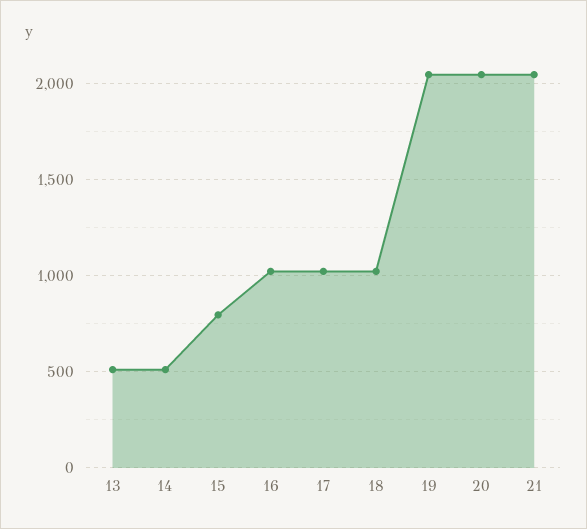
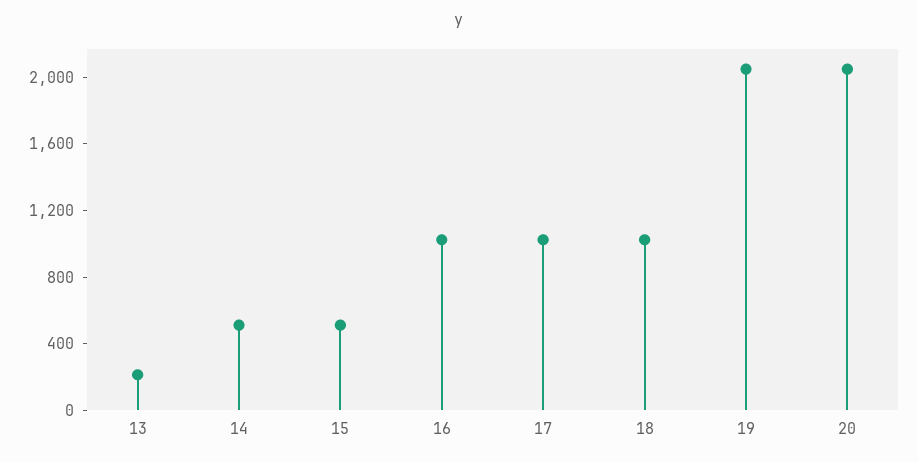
  {
-   "13": 500,
+   "13": 200,
    "14": 500,
-   "15": 800,
+   "15": 500,
    "16": 1000,
    "17": 1000,
    "18": 1000,
    "19": 2050,
-   "20": 2050,
+   "20": 2050
-   "21": 2050
  }

